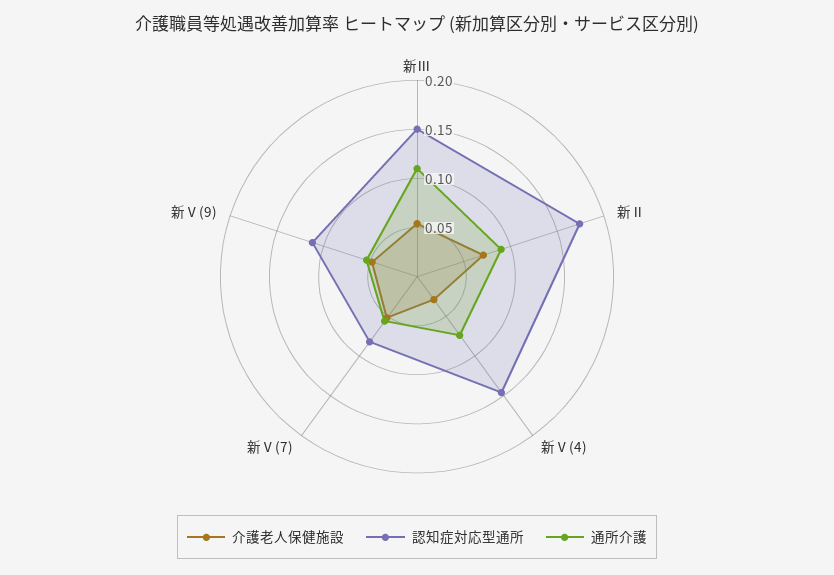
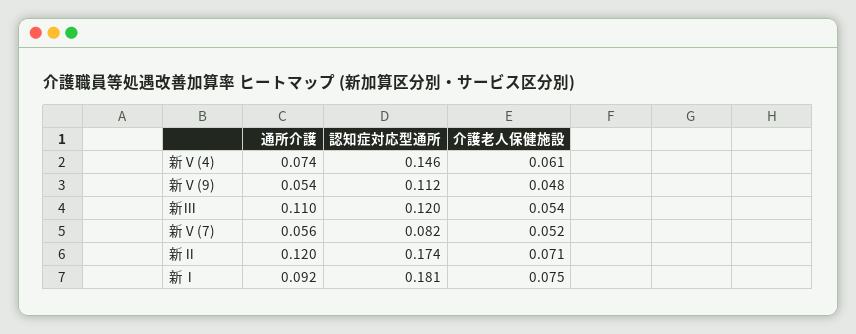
  {
    "介護老人保健施設": {
      "新Ⅲ": 0.054,
      "新Ⅱ": 0.071,
-     "新Ⅴ(4)": 0.03,
+     "新Ⅴ(4)": 0.061,
      "新Ⅴ(7)": 0.052,
-     "新Ⅴ(9)": 0.048
+     "新Ⅴ(9)": 0.048,
+     "新Ⅰ": 0.075
    },
    "認知症対応型通所": {
-     "新Ⅲ": 0.15,
+     "新Ⅲ": 0.12,
      "新Ⅱ": 0.174,
      "新Ⅴ(4)": 0.146,
      "新Ⅴ(7)": 0.082,
-     "新Ⅴ(9)": 0.112
+     "新Ⅴ(9)": 0.112,
+     "新Ⅰ": 0.181
    },
    "通所介護": {
      "新Ⅲ": 0.11,
-     "新Ⅱ": 0.09,
+     "新Ⅱ": 0.12,
      "新Ⅴ(4)": 0.074,
      "新Ⅴ(7)": 0.056,
-     "新Ⅴ(9)": 0.054
+     "新Ⅴ(9)": 0.054,
+     "新Ⅰ": 0.092
    }
  }

